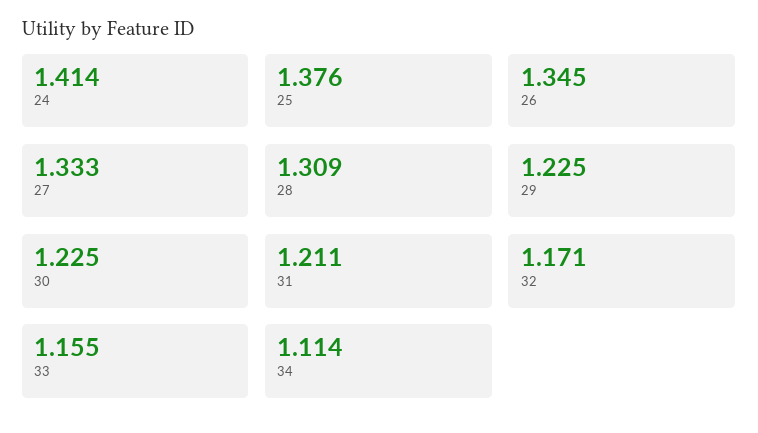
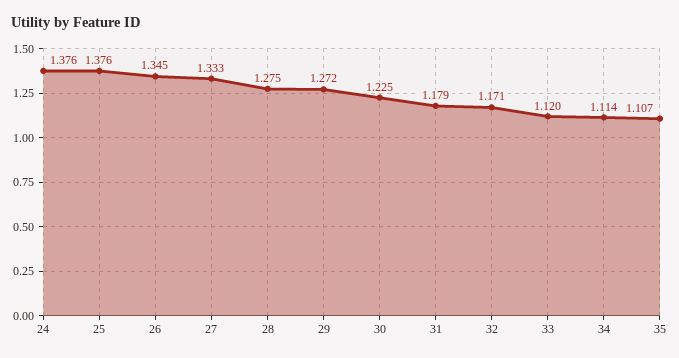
  {
-   "24": 1.414,
+   "24": 1.376,
    "25": 1.376,
    "26": 1.345,
    "27": 1.333,
-   "28": 1.309,
+   "28": 1.275,
-   "29": 1.225,
+   "29": 1.272,
    "30": 1.225,
-   "31": 1.211,
+   "31": 1.179,
    "32": 1.171,
-   "33": 1.155,
+   "33": 1.12,
-   "34": 1.114
+   "34": 1.114,
+   "35": 1.107
  }

